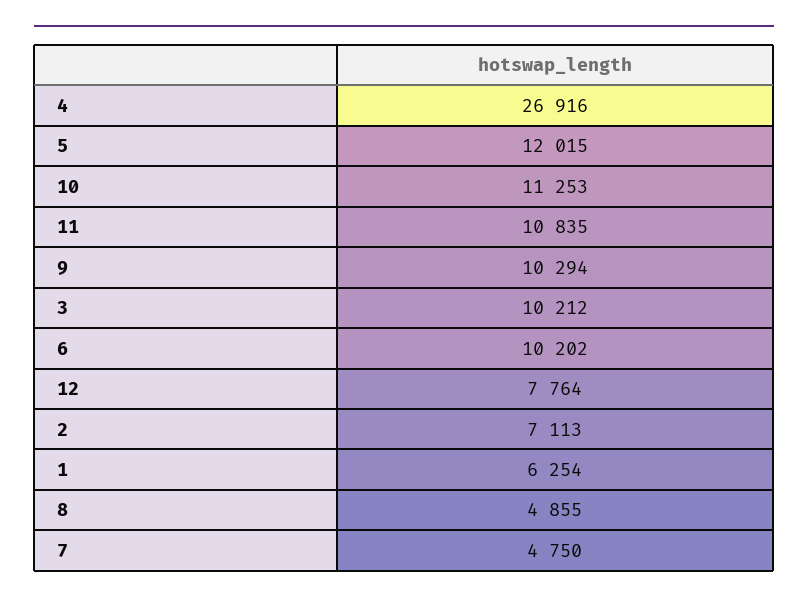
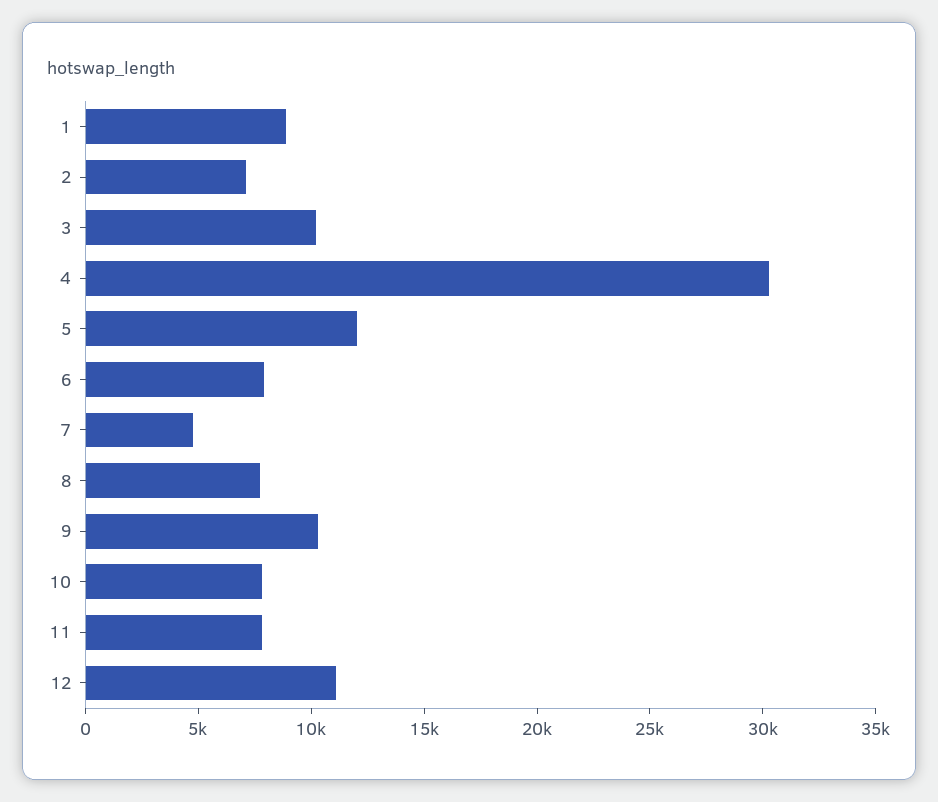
  {
-   "4": 26916,
+   "4": 30000,
    "5": 12015,
-   "10": 11253,
+   "10": 8000,
-   "11": 10835,
+   "11": 8000,
    "9": 10294,
    "3": 10212,
-   "6": 10202,
+   "6": 8000,
-   "12": 7764,
+   "12": 11000,
    "2": 7113,
-   "1": 6254,
+   "1": 9000,
-   "8": 4855,
+   "8": 8000,
    "7": 4750
  }

